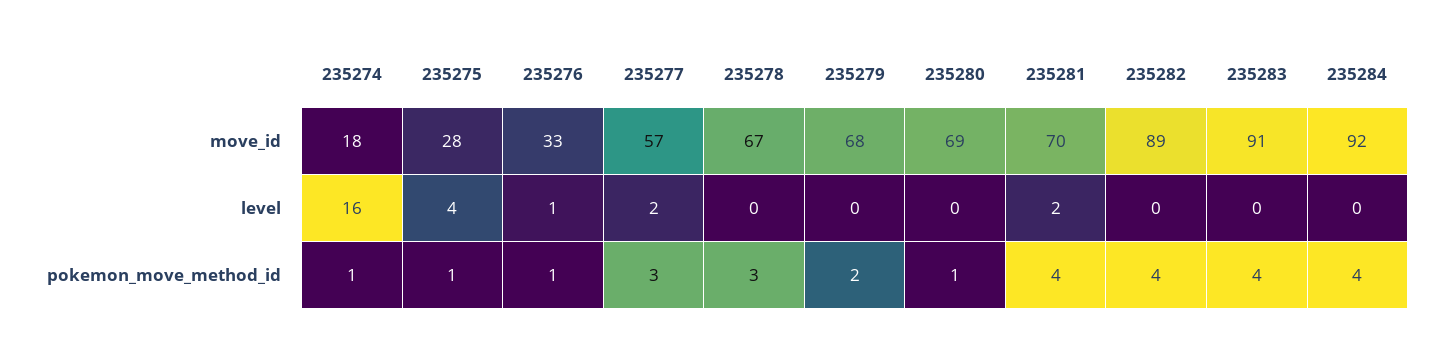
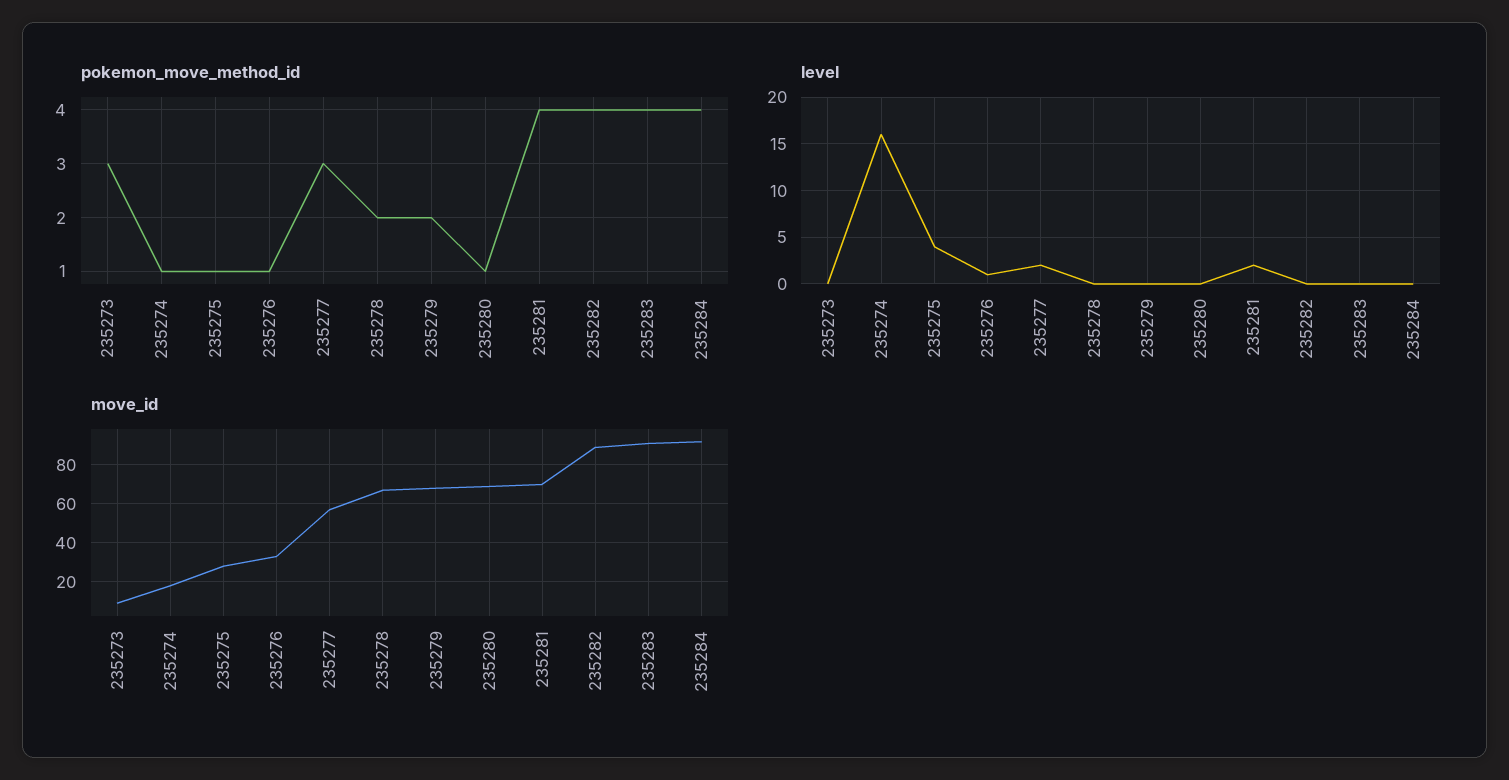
  {
    "move_id": {
      "235274": 18,
      "235275": 28,
      "235276": 33,
      "235277": 57,
      "235278": 67,
      "235279": 68,
      "235280": 69,
      "235281": 70,
      "235282": 89,
      "235283": 91,
-     "235284": 92
+     "235284": 92,
+     "235273": 10
    },
    "level": {
      "235274": 16,
      "235275": 4,
      "235276": 1,
      "235277": 2,
      "235278": 0,
      "235279": 0,
      "235280": 0,
      "235281": 2,
      "235282": 0,
      "235283": 0,
-     "235284": 0
+     "235284": 0,
+     "235273": 0
    },
    "pokemon_move_method_id": {
      "235274": 1,
      "235275": 1,
      "235276": 1,
      "235277": 3,
-     "235278": 3,
+     "235278": 2,
      "235279": 2,
      "235280": 1,
      "235281": 4,
      "235282": 4,
      "235283": 4,
-     "235284": 4
+     "235284": 4,
+     "235273": 3
    }
  }

